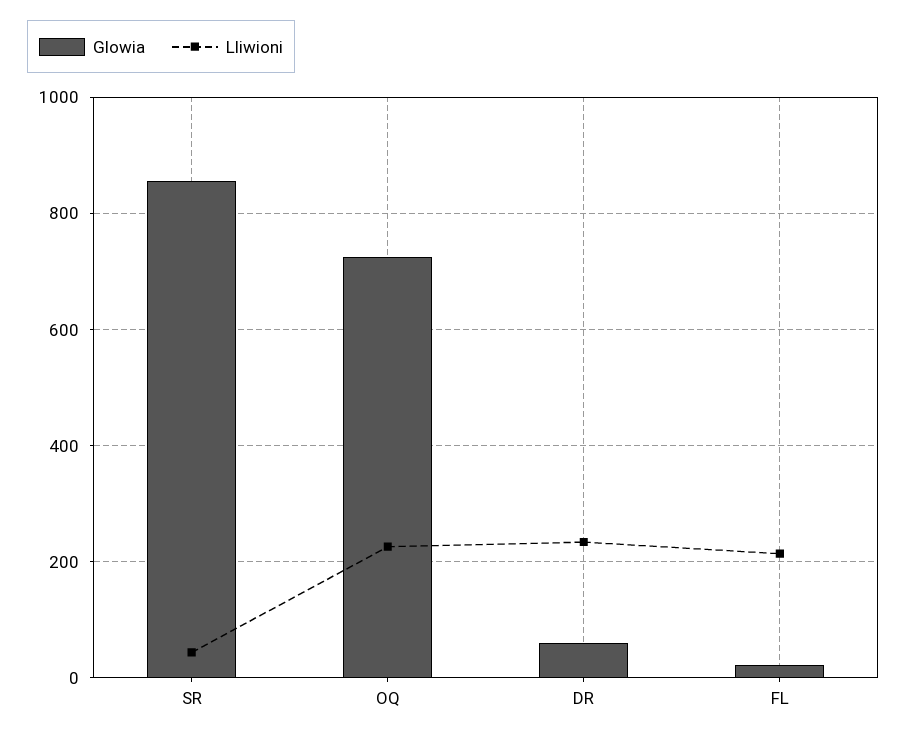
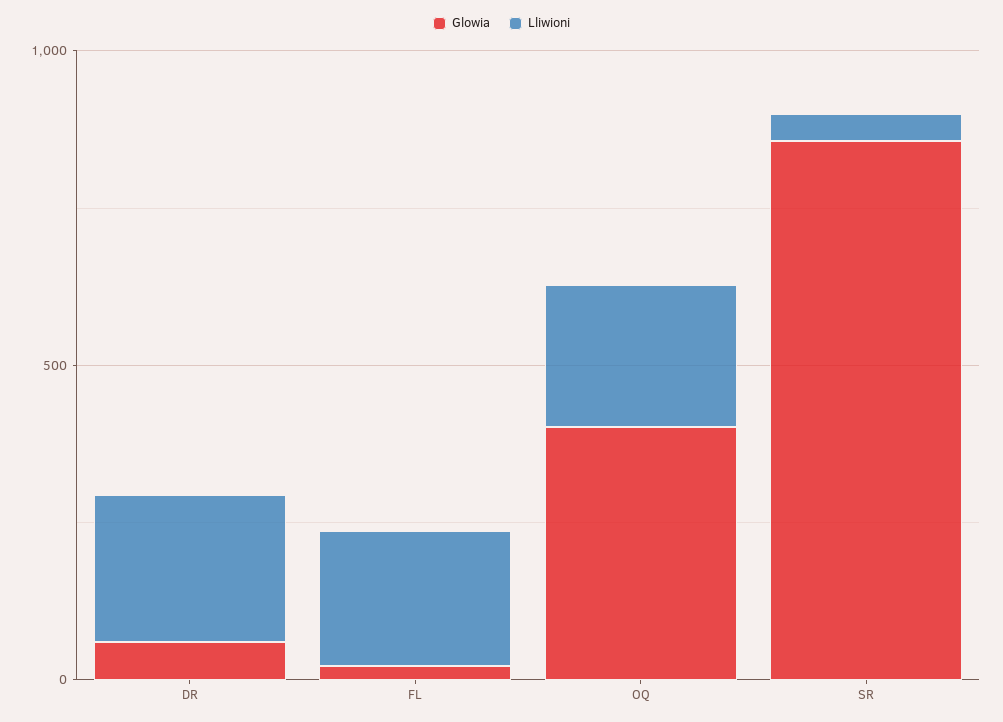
  {
    "Glowia": {
      "SR": 860,
-     "OQ": 720,
+     "OQ": 400,
      "DR": 60,
      "FL": 20
    },
    "Lliwioni": {
      "SR": 40,
      "OQ": 220,
      "DR": 240,
      "FL": 220
    }
  }

